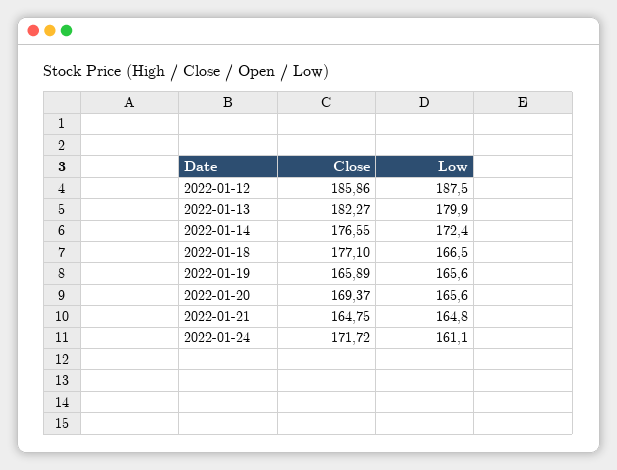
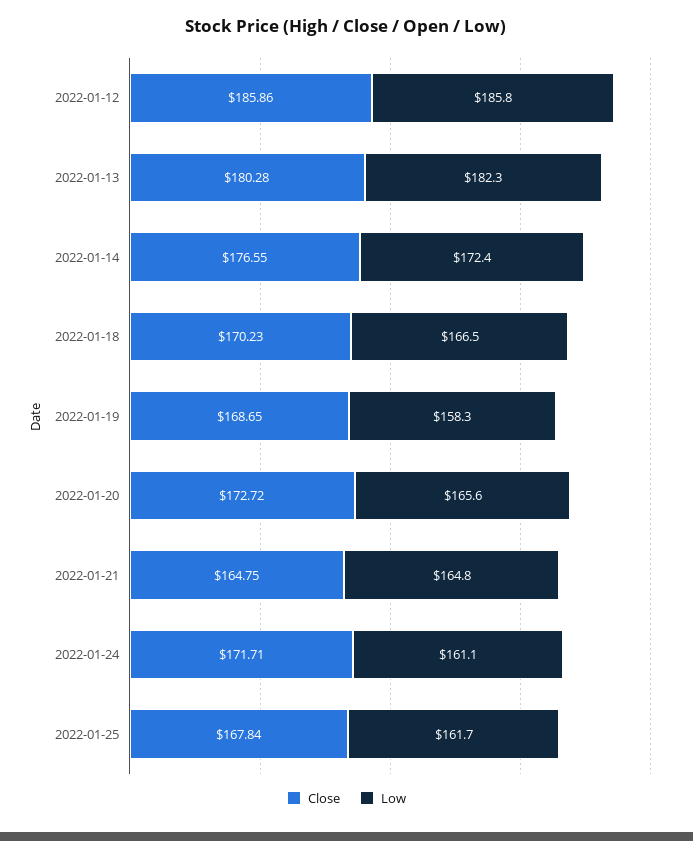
  {
    "Close": {
      "2022-01-12": 185.86,
-     "2022-01-13": 182.27,
+     "2022-01-13": 180.28,
      "2022-01-14": 176.55,
-     "2022-01-18": 177.1,
+     "2022-01-18": 170.23,
-     "2022-01-19": 165.89,
+     "2022-01-19": 168.65,
-     "2022-01-20": 169.37,
+     "2022-01-20": 172.72,
      "2022-01-21": 164.75,
-     "2022-01-24": 171.72
+     "2022-01-24": 171.71,
+     "2022-01-25": 167.84
    },
    "Low": {
-     "2022-01-12": 187.5,
+     "2022-01-12": 185.8,
-     "2022-01-13": 179.9,
+     "2022-01-13": 182.3,
      "2022-01-14": 172.4,
      "2022-01-18": 166.5,
-     "2022-01-19": 165.6,
+     "2022-01-19": 158.3,
      "2022-01-20": 165.6,
      "2022-01-21": 164.8,
-     "2022-01-24": 161.1
+     "2022-01-24": 161.1,
+     "2022-01-25": 161.7
    }
  }

